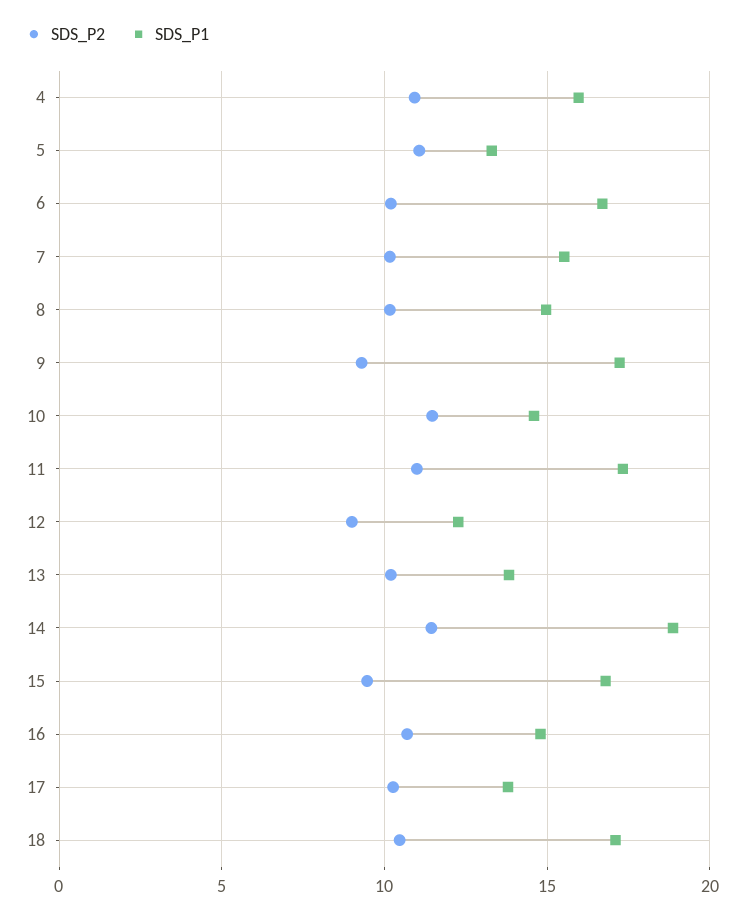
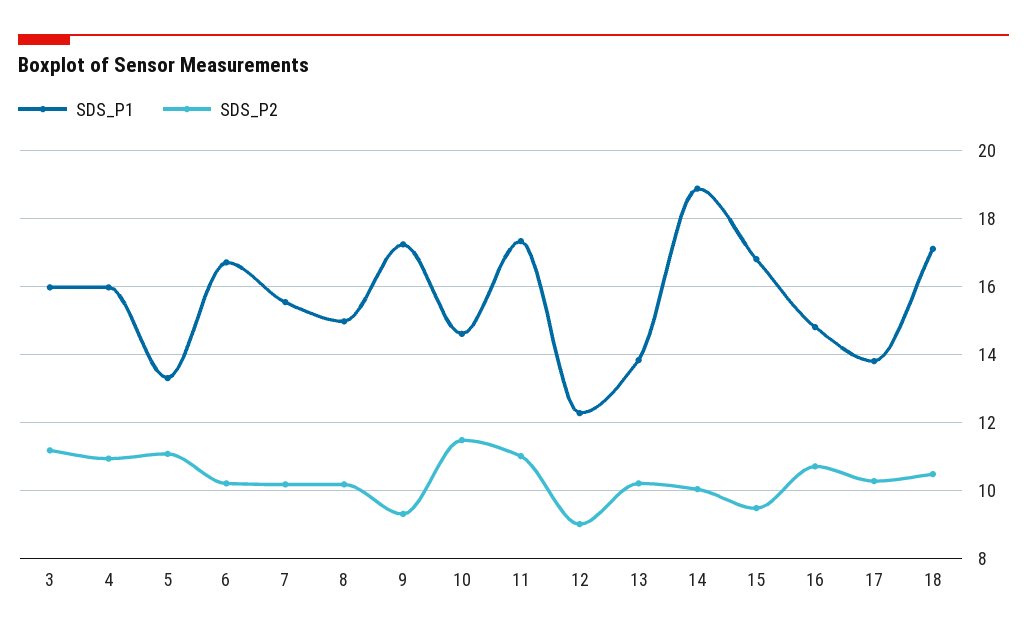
  {
    "SDS_P2": {
      "4": 11,
      "5": 11,
      "6": 10.2,
      "7": 10.2,
      "8": 10.2,
      "9": 9.4,
      "10": 11.4,
      "11": 11,
      "12": 9,
      "13": 10.2,
-     "14": 11.5,
+     "14": 10,
      "15": 9.4,
      "16": 10.8,
      "17": 10.2,
-     "18": 10.4
+     "18": 10.4,
+     "3": 11.2
    },
    "SDS_P1": {
      "4": 16,
      "5": 13.4,
      "6": 16.8,
      "7": 15.6,
      "8": 15,
      "9": 17.2,
      "10": 14.6,
      "11": 17.4,
      "12": 12.2,
      "13": 13.8,
      "14": 18.8,
      "15": 16.8,
      "16": 14.8,
      "17": 13.8,
-     "18": 17.2
+     "18": 17.2,
+     "3": 16
    }
  }

